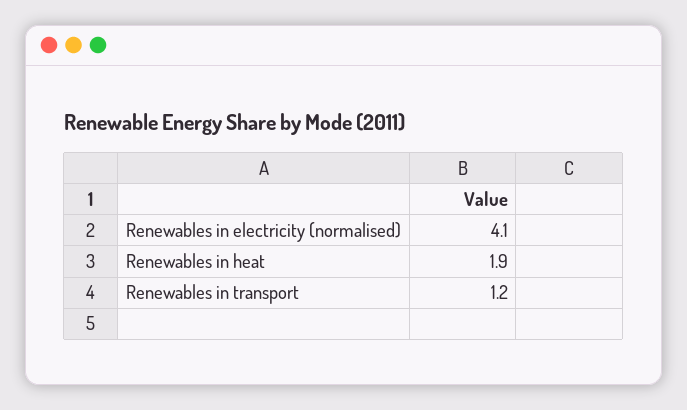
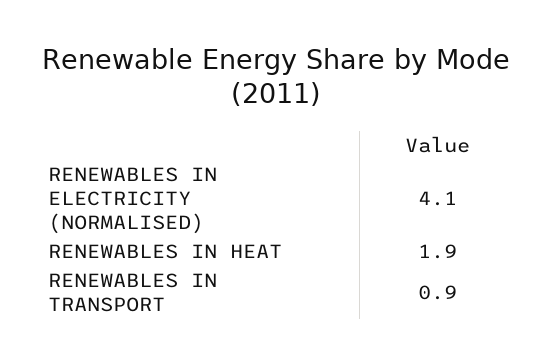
  {
    "Renewables in electricity (normalised)": 4.1,
    "Renewables in heat": 1.9,
-   "Renewables in transport": 1.2
+   "Renewables in transport": 0.9
  }

